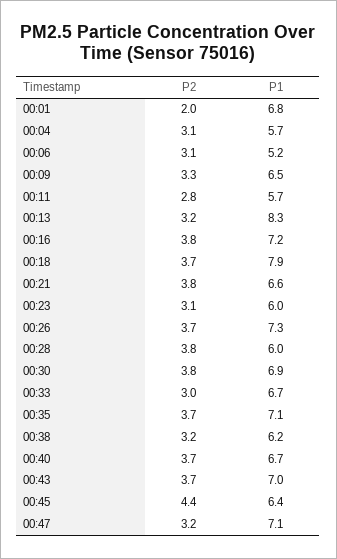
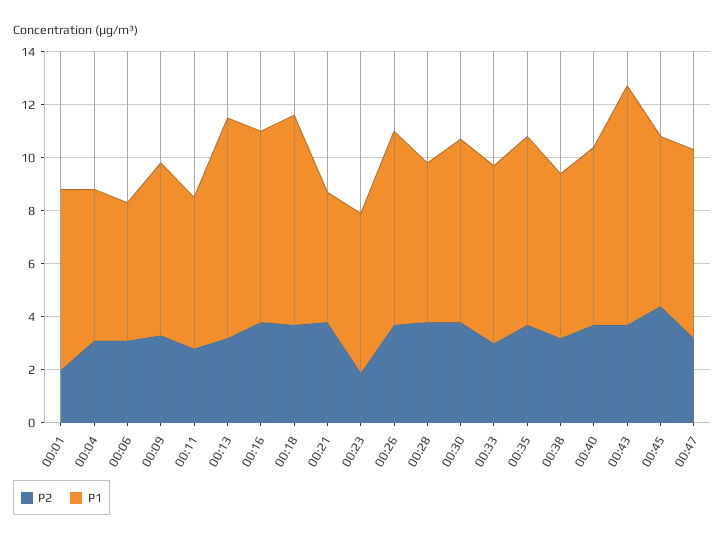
  {
    "P2": {
      "00:01": 2,
      "00:04": 3.1,
      "00:06": 3.1,
      "00:09": 3.3,
      "00:11": 2.8,
      "00:13": 3.2,
      "00:16": 3.8,
      "00:18": 3.7,
      "00:21": 3.8,
-     "00:23": 3.1,
+     "00:23": 2,
      "00:26": 3.7,
      "00:28": 3.8,
      "00:30": 3.8,
      "00:33": 3,
      "00:35": 3.7,
      "00:38": 3.2,
      "00:40": 3.7,
      "00:43": 3.7,
      "00:45": 4.4,
      "00:47": 3.2
    },
    "P1": {
      "00:01": 6.8,
      "00:04": 5.7,
      "00:06": 5.2,
      "00:09": 6.5,
      "00:11": 5.7,
      "00:13": 8.3,
      "00:16": 7.2,
      "00:18": 7.9,
-     "00:21": 6.6,
+     "00:21": 5,
      "00:23": 6,
      "00:26": 7.3,
      "00:28": 6,
      "00:30": 6.9,
      "00:33": 6.7,
      "00:35": 7.1,
      "00:38": 6.2,
      "00:40": 6.7,
-     "00:43": 7,
+     "00:43": 9,
      "00:45": 6.4,
      "00:47": 7.1
    }
  }

